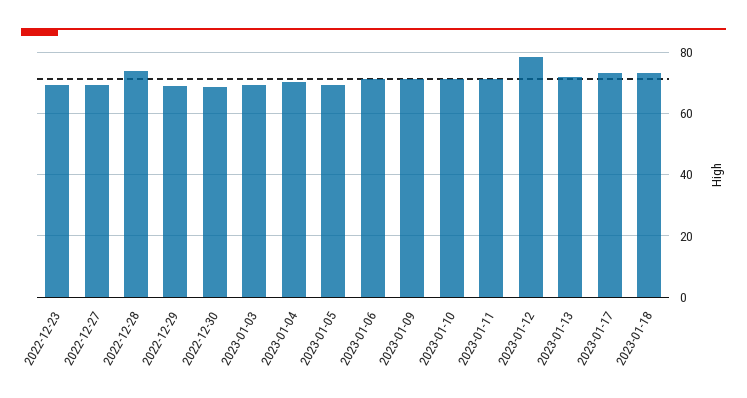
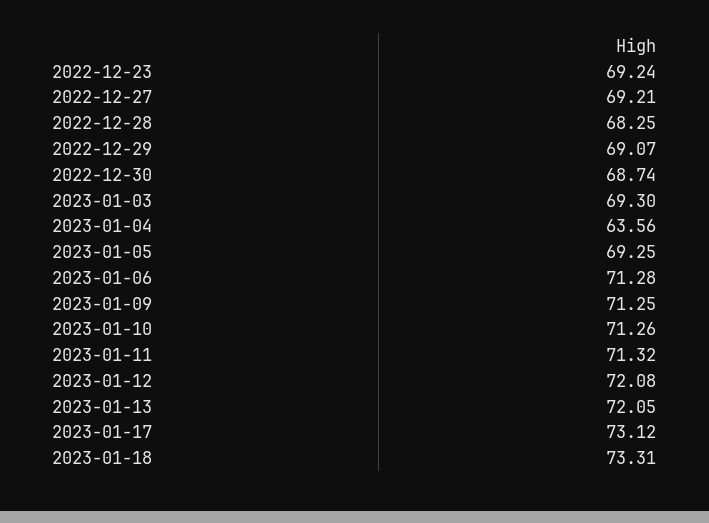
  {
    "2022-12-23": 69.24,
    "2022-12-27": 69.21,
-   "2022-12-28": 74,
+   "2022-12-28": 68.25,
    "2022-12-29": 69.07,
    "2022-12-30": 68.74,
    "2023-01-03": 69.3,
-   "2023-01-04": 70,
+   "2023-01-04": 63.56,
    "2023-01-05": 69.25,
    "2023-01-06": 71.28,
    "2023-01-09": 71.25,
    "2023-01-10": 71.26,
    "2023-01-11": 71.32,
-   "2023-01-12": 78,
+   "2023-01-12": 72.08,
    "2023-01-13": 72.05,
    "2023-01-17": 73.12,
    "2023-01-18": 73.31
  }

